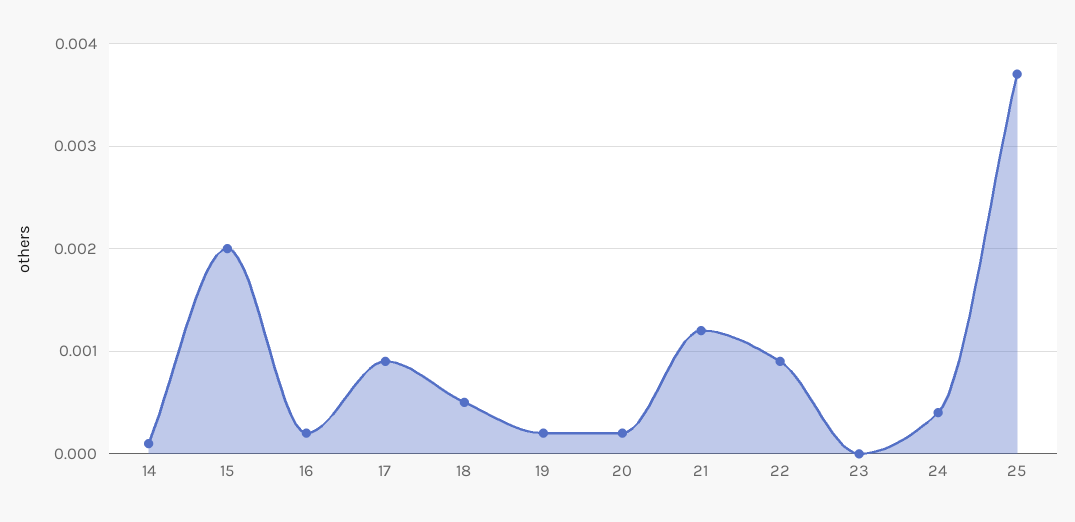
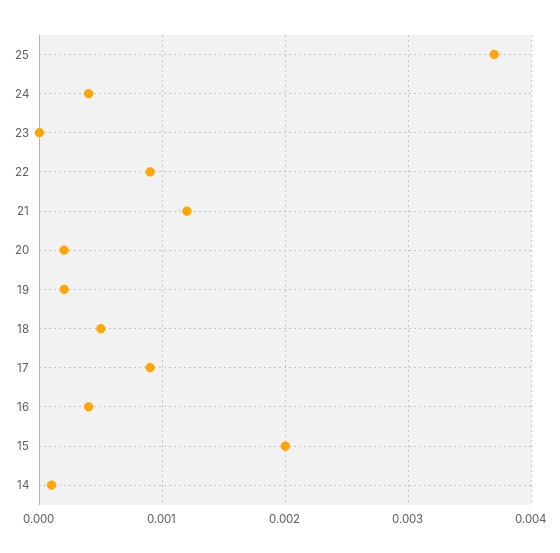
  {
    "14": 0.0001,
    "15": 0.002,
-   "16": 0.0002,
+   "16": 0.0004,
    "17": 0.0009,
    "18": 0.0005,
    "19": 0.0002,
    "20": 0.0002,
    "21": 0.0012,
    "22": 0.0009,
    "23": 0,
    "24": 0.0004,
    "25": 0.0037
  }

